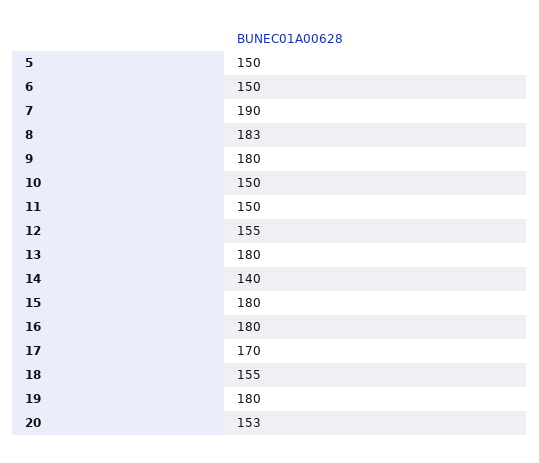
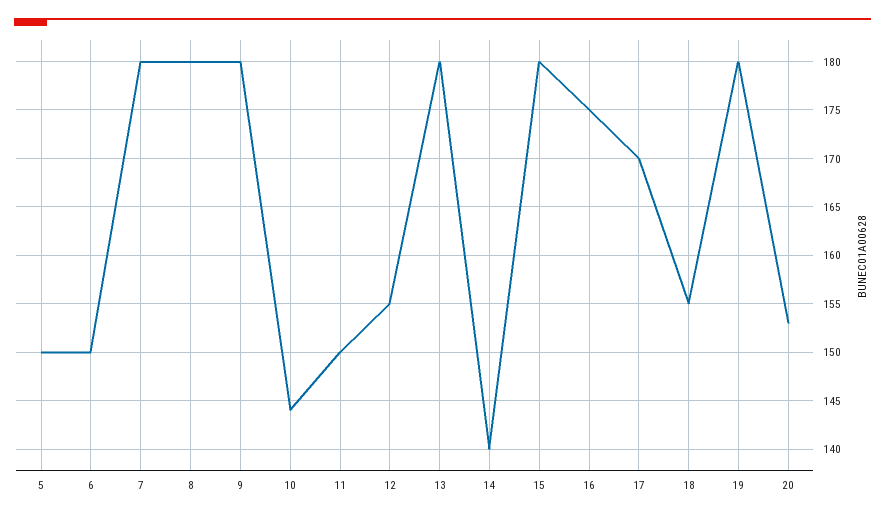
  {
    "5": 150,
    "6": 150,
-   "7": 190,
+   "7": 180,
-   "8": 183,
+   "8": 180,
    "9": 180,
-   "10": 150,
+   "10": 144,
    "11": 150,
    "12": 155,
    "13": 180,
    "14": 140,
    "15": 180,
-   "16": 180,
+   "16": 175,
    "17": 170,
    "18": 155,
    "19": 180,
    "20": 153
  }

